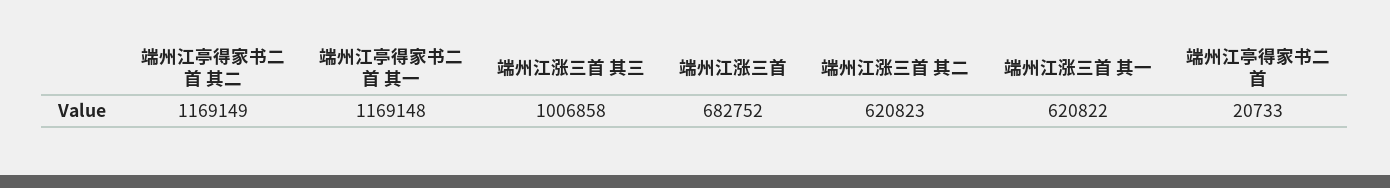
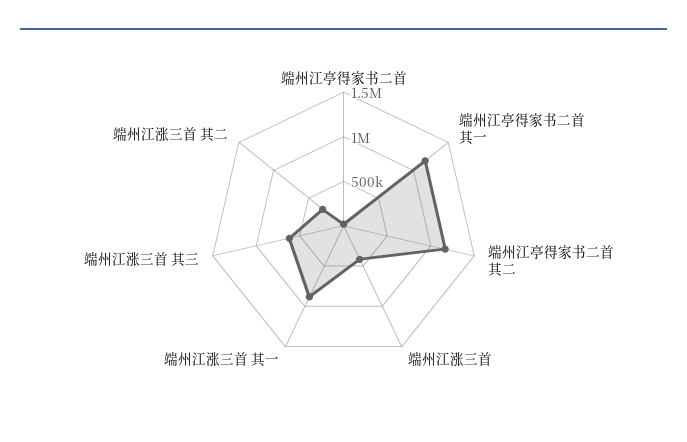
  {
    "端州江亭得家书二首 其二": 1169149,
    "端州江亭得家书二首 其一": 1169148,
-   "端州江涨三首 其三": 1006858,
+   "端州江涨三首 其三": 600000,
-   "端州江涨三首": 682752,
+   "端州江涨三首": 400000,
-   "端州江涨三首 其二": 620823,
+   "端州江涨三首 其二": 300000,
-   "端州江涨三首 其一": 620822,
+   "端州江涨三首 其一": 900000,
    "端州江亭得家书二首": 20733
  }

